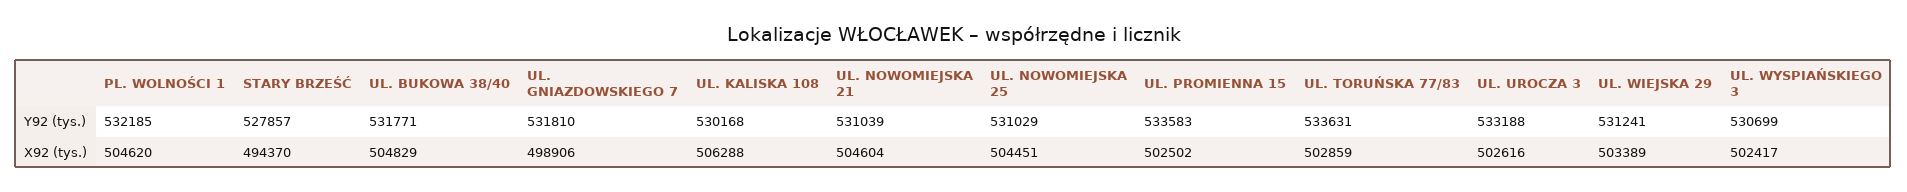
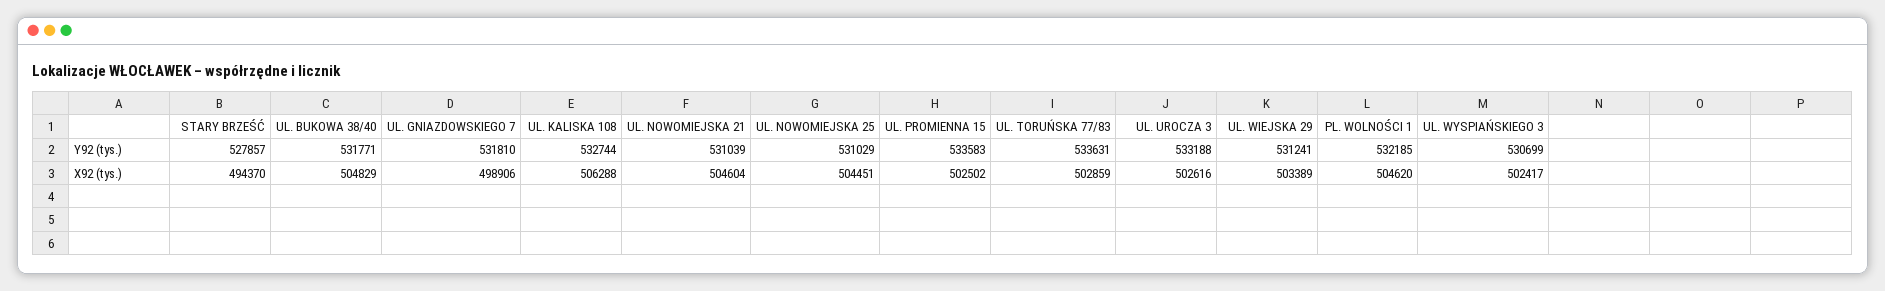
  {
    "PL. WOLNOŚCI 1": {
      "Y92 (tys.)": 532185,
      "X92 (tys.)": 504620
    },
    "STARY BRZEŚĆ": {
      "Y92 (tys.)": 527857,
      "X92 (tys.)": 494370
    },
    "UL. BUKOWA 38/40": {
      "Y92 (tys.)": 531771,
      "X92 (tys.)": 504829
    },
    "UL. GNIAZDOWSKIEGO 7": {
      "Y92 (tys.)": 531810,
      "X92 (tys.)": 498906
    },
    "UL. KALISKA 108": {
-     "Y92 (tys.)": 530168,
+     "Y92 (tys.)": 532744,
      "X92 (tys.)": 506288
    },
    "UL. NOWOMIEJSKA 21": {
      "Y92 (tys.)": 531039,
      "X92 (tys.)": 504604
    },
    "UL. NOWOMIEJSKA 25": {
      "Y92 (tys.)": 531029,
      "X92 (tys.)": 504451
    },
    "UL. PROMIENNA 15": {
      "Y92 (tys.)": 533583,
      "X92 (tys.)": 502502
    },
    "UL. TORUŃSKA 77/83": {
      "Y92 (tys.)": 533631,
      "X92 (tys.)": 502859
    },
    "UL. UROCZA 3": {
      "Y92 (tys.)": 533188,
      "X92 (tys.)": 502616
    },
    "UL. WIEJSKA 29": {
      "Y92 (tys.)": 531241,
      "X92 (tys.)": 503389
    },
    "UL. WYSPIAŃSKIEGO 3": {
      "Y92 (tys.)": 530699,
      "X92 (tys.)": 502417
    }
  }

